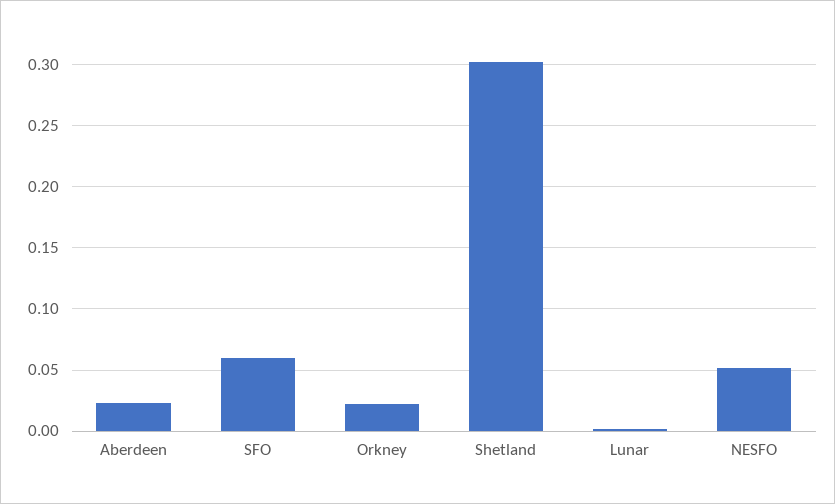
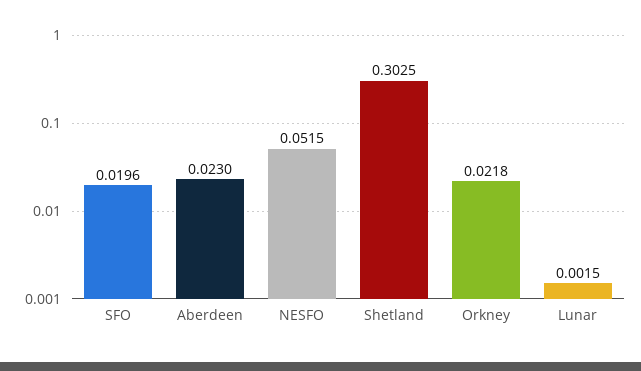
  {
    "Aberdeen": 0.023,
-   "SFO": 0.06,
+   "SFO": 0.0196,
    "Orkney": 0.0218,
    "Shetland": 0.3025,
    "Lunar": 0.0015,
    "NESFO": 0.0515
  }

